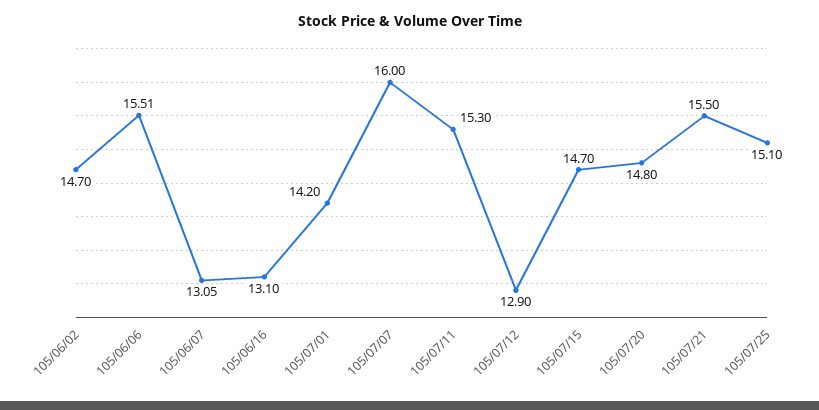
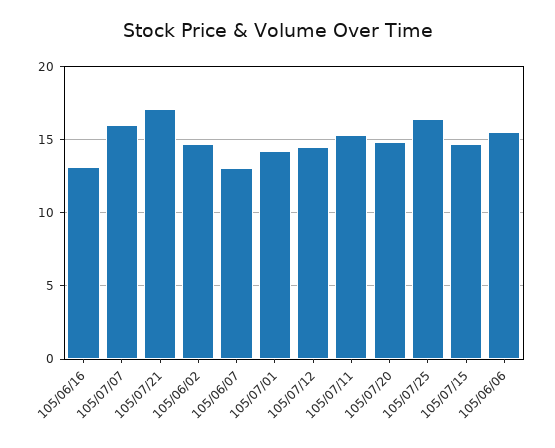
  {
    "105/06/02": 14.7,
    "105/06/06": 15.51,
    "105/06/07": 13.05,
    "105/06/16": 13.1,
    "105/07/01": 14.2,
    "105/07/07": 16,
    "105/07/11": 15.3,
-   "105/07/12": 12.9,
+   "105/07/12": 14.5,
    "105/07/15": 14.7,
    "105/07/20": 14.8,
-   "105/07/21": 15.5,
+   "105/07/21": 17,
-   "105/07/25": 15.1
+   "105/07/25": 16.5
  }

